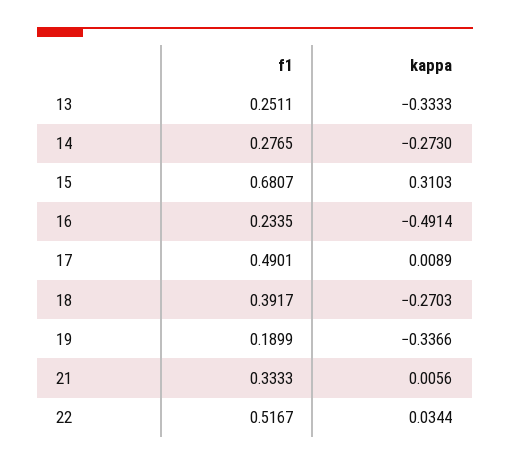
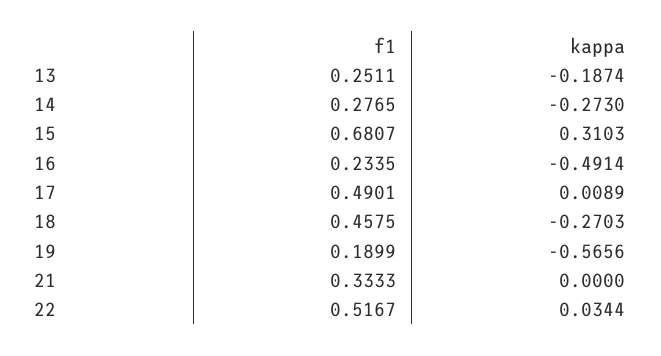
  {
    "f1": {
      "13": 0.2511,
      "14": 0.2765,
      "15": 0.6807,
      "16": 0.2335,
      "17": 0.4901,
-     "18": 0.3917,
+     "18": 0.4575,
      "19": 0.1899,
      "21": 0.3333,
      "22": 0.5167
    },
    "kappa": {
-     "13": -0.3333,
+     "13": -0.1874,
      "14": -0.273,
      "15": 0.3103,
      "16": -0.4914,
      "17": 0.0089,
      "18": -0.2703,
-     "19": -0.3366,
+     "19": -0.5656,
-     "21": 0.0056,
+     "21": 0,
      "22": 0.0344
    }
  }

